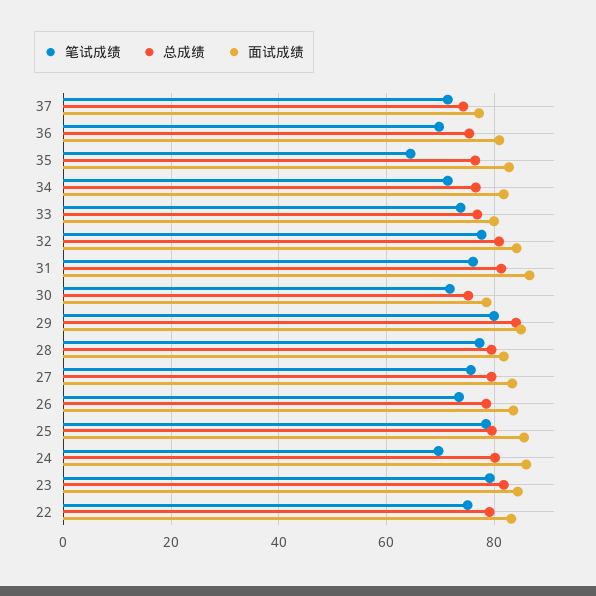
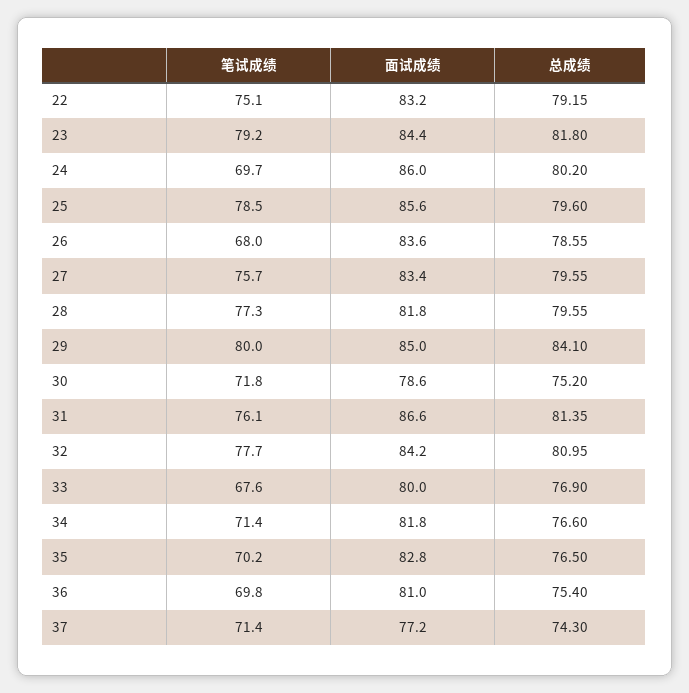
  {
    "笔试成绩": {
      "37": 71.4,
      "36": 69.8,
-     "35": 64,
+     "35": 70.2,
      "34": 71.4,
-     "33": 74,
+     "33": 67.6,
      "32": 77.7,
      "31": 76.1,
      "30": 71.8,
      "29": 80,
      "28": 77.3,
      "27": 75.7,
-     "26": 74,
+     "26": 68,
      "25": 78.5,
      "24": 69.7,
      "23": 79.2,
      "22": 75.1
    },
    "总成绩": {
      "37": 74.3,
      "36": 75.4,
      "35": 76.5,
      "34": 76.6,
      "33": 76.9,
      "32": 80.95,
      "31": 81.35,
      "30": 75.2,
      "29": 84.1,
      "28": 79.55,
      "27": 79.55,
      "26": 78.55,
      "25": 79.6,
      "24": 80.2,
      "23": 81.8,
      "22": 79.15
    },
    "面试成绩": {
      "37": 77.2,
      "36": 81,
      "35": 82.8,
      "34": 81.8,
      "33": 80,
      "32": 84.2,
      "31": 86.6,
      "30": 78.6,
      "29": 85,
      "28": 81.8,
      "27": 83.4,
      "26": 83.6,
      "25": 85.6,
      "24": 86,
      "23": 84.4,
      "22": 83.2
    }
  }

